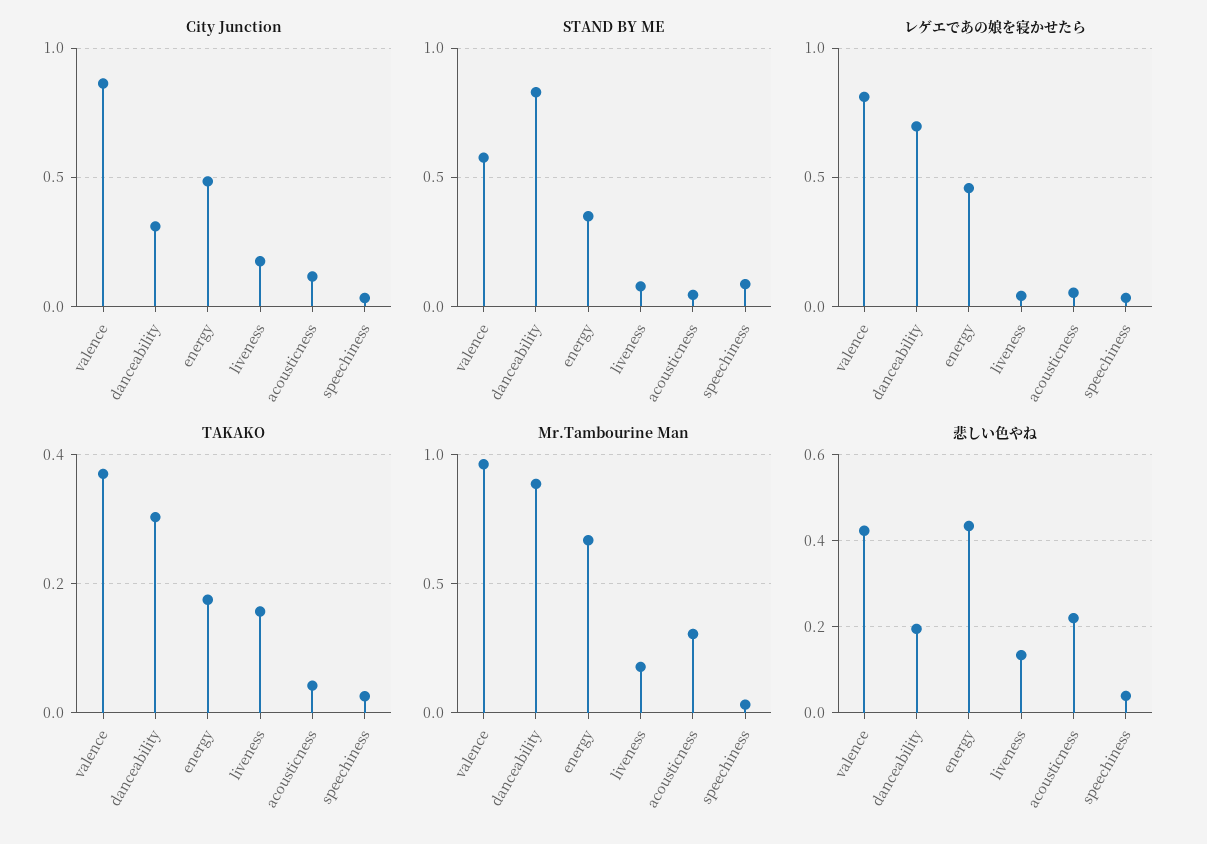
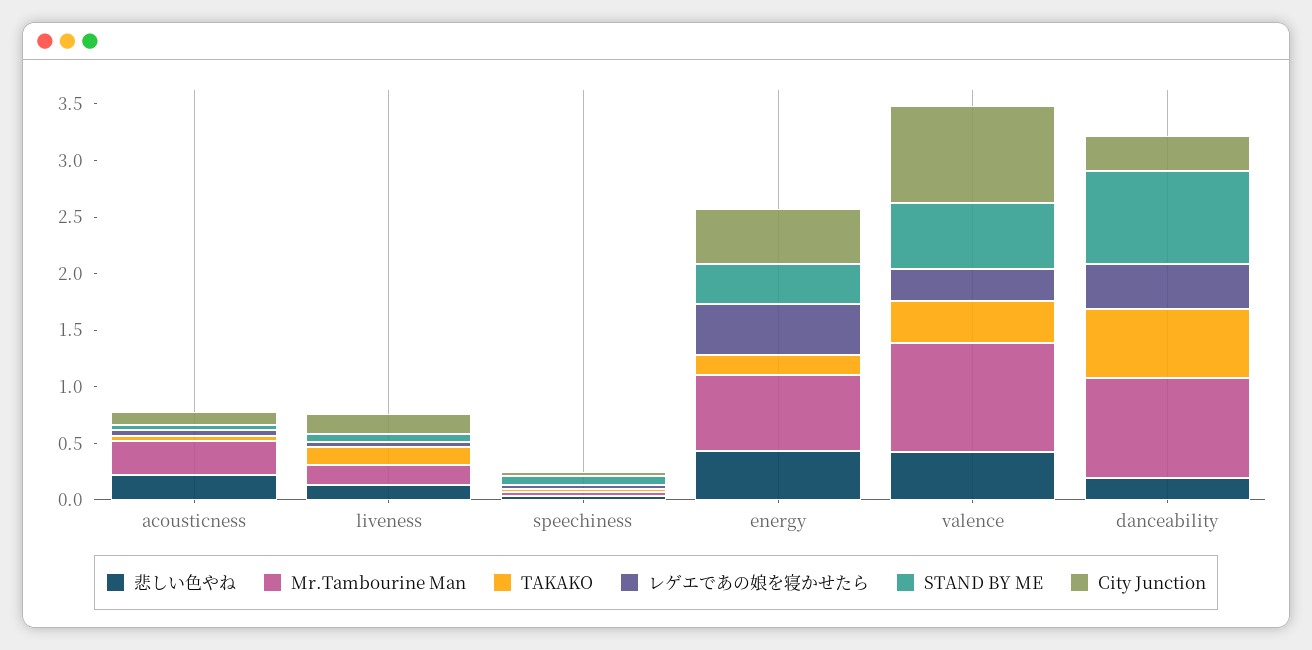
  {
    "City Junction": {
      "valence": 0.85,
      "danceability": 0.3,
      "energy": 0.5,
      "liveness": 0.2,
      "acousticness": 0.1,
      "speechiness": 0.05
    },
    "STAND BY ME": {
      "valence": 0.6,
      "danceability": 0.85,
      "energy": 0.35,
      "liveness": 0.1,
      "acousticness": 0.05,
      "speechiness": 0.1
    },
    "レゲエであの娘を寝かせたら": {
-     "valence": 0.8,
+     "valence": 0.3,
-     "danceability": 0.7,
+     "danceability": 0.4,
      "energy": 0.45,
      "liveness": 0.05,
      "acousticness": 0.05,
      "speechiness": 0.05
    },
    "TAKAKO": {
      "valence": 0.38,
-     "danceability": 0.3,
+     "danceability": 0.6,
      "energy": 0.18,
      "liveness": 0.16,
      "acousticness": 0.04,
      "speechiness": 0.02
    },
    "Mr.Tambourine Man": {
      "valence": 0.95,
      "danceability": 0.9,
      "energy": 0.65,
      "liveness": 0.2,
      "acousticness": 0.3,
      "speechiness": 0.05
    },
    "悲しい色やね": {
      "valence": 0.42,
      "danceability": 0.2,
      "energy": 0.44,
      "liveness": 0.14,
      "acousticness": 0.22,
      "speechiness": 0.04
    }
  }

